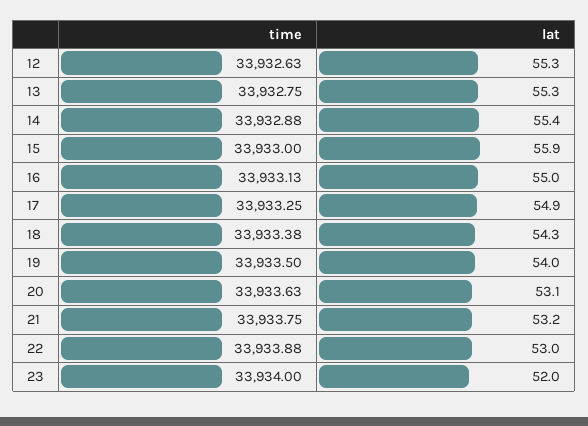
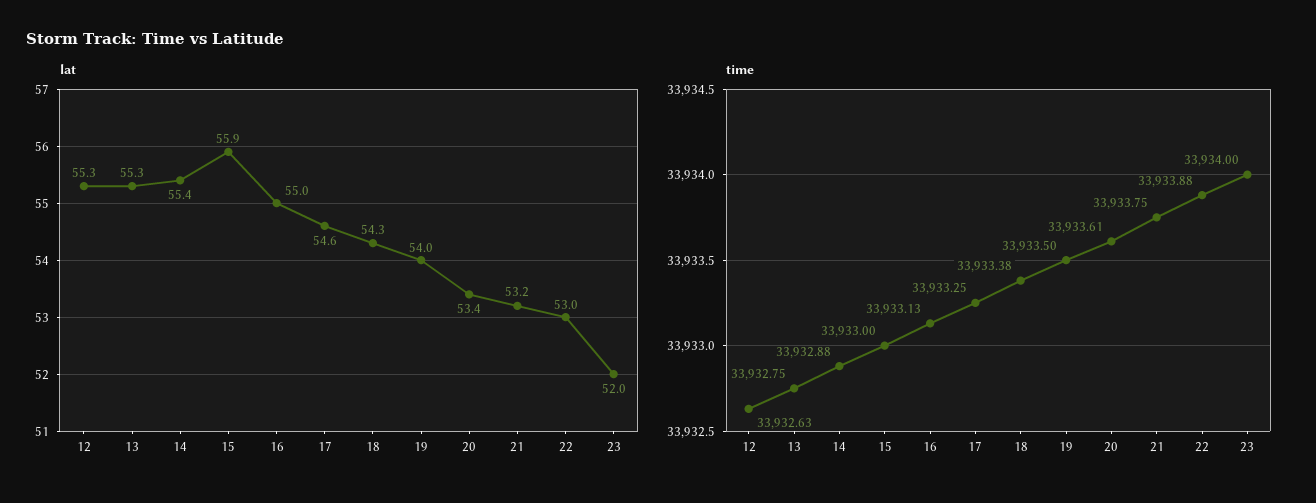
  {
    "time": {
      "12": 33932.63,
      "13": 33932.75,
      "14": 33932.88,
      "15": 33933,
      "16": 33933.13,
      "17": 33933.25,
      "18": 33933.38,
      "19": 33933.5,
-     "20": 33933.63,
+     "20": 33933.61,
      "21": 33933.75,
      "22": 33933.88,
      "23": 33934
    },
    "lat": {
      "12": 55.3,
      "13": 55.3,
      "14": 55.4,
      "15": 55.9,
      "16": 55,
-     "17": 54.9,
+     "17": 54.6,
      "18": 54.3,
      "19": 54,
-     "20": 53.1,
+     "20": 53.4,
      "21": 53.2,
      "22": 53,
      "23": 52
    }
  }

